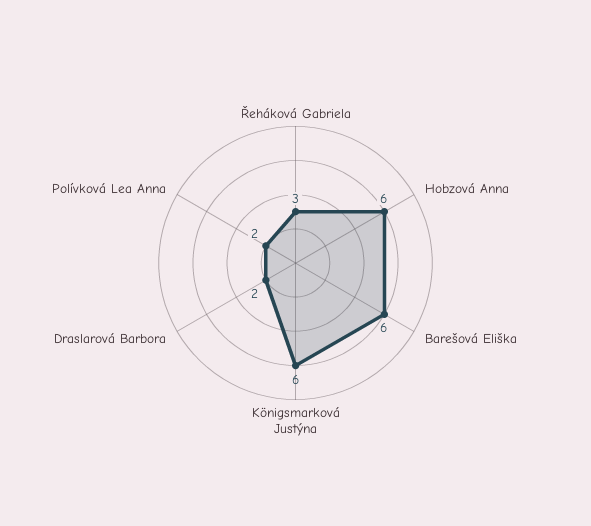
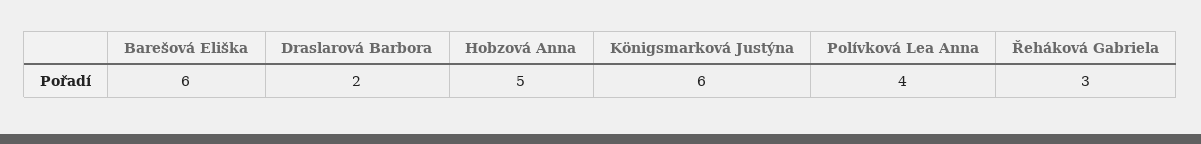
  {
    "Řeháková Gabriela": 3,
-   "Hobzová Anna": 6,
+   "Hobzová Anna": 5,
    "Barešová Eliška": 6,
    "Königsmarková Justýna": 6,
    "Draslarová Barbora": 2,
-   "Polívková Lea Anna": 2
+   "Polívková Lea Anna": 4
  }

